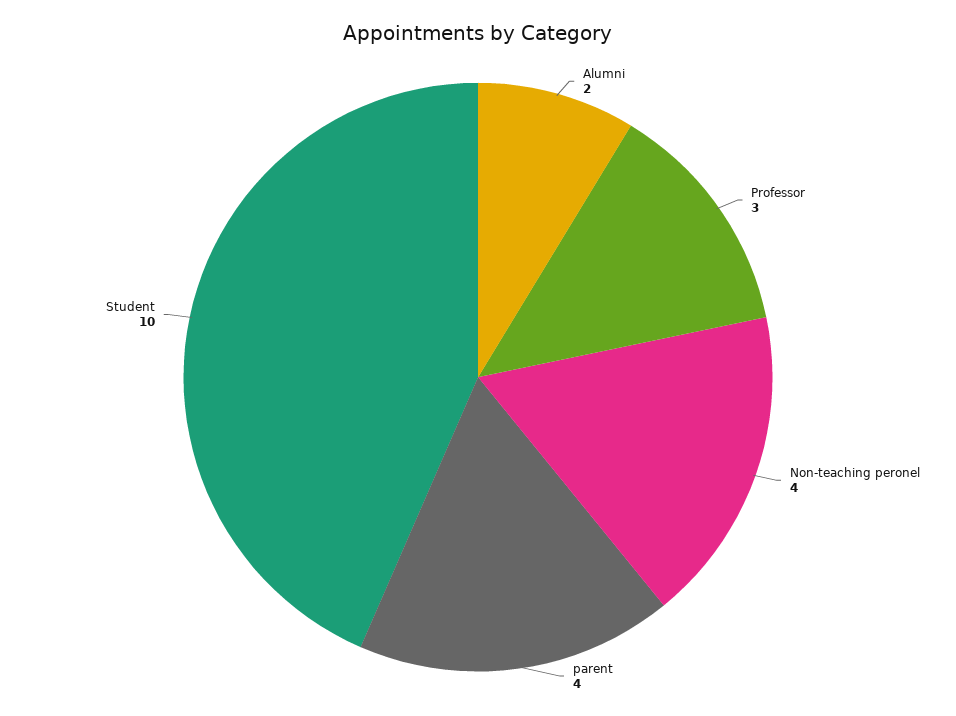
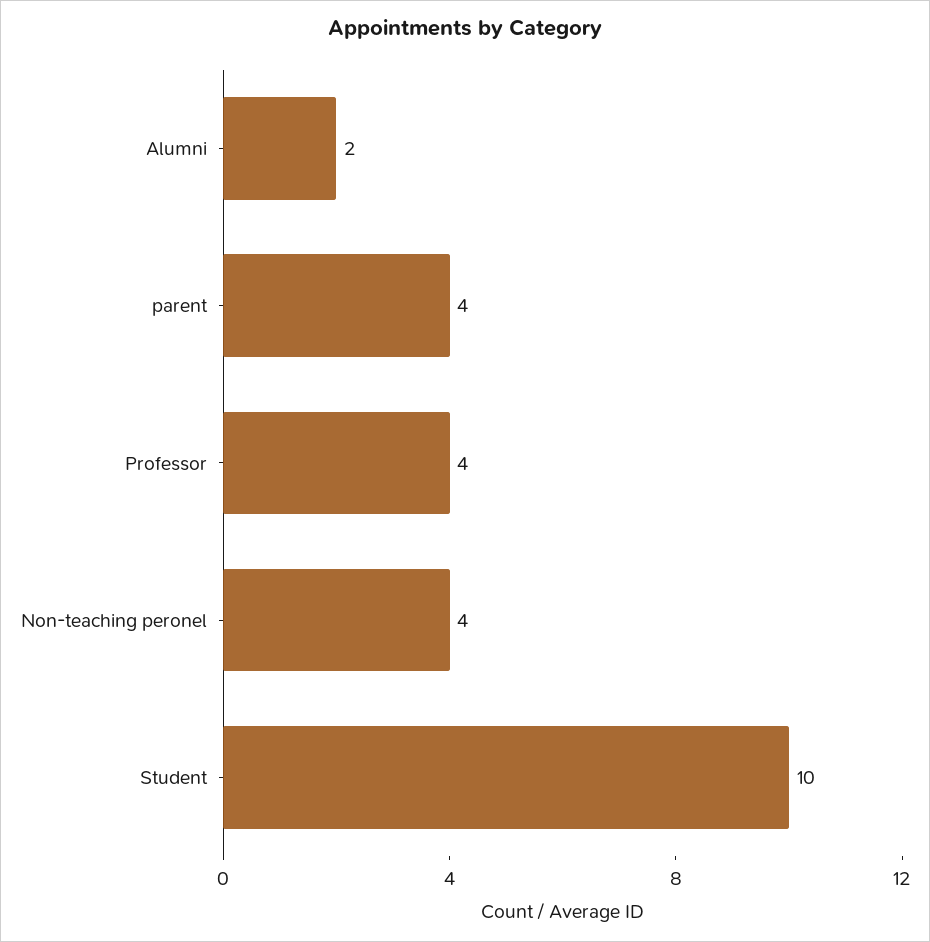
  {
    "Alumni": 2,
-   "Professor": 3,
+   "Professor": 4,
    "Non-teaching peronel": 4,
    "parent": 4,
    "Student": 10
  }

